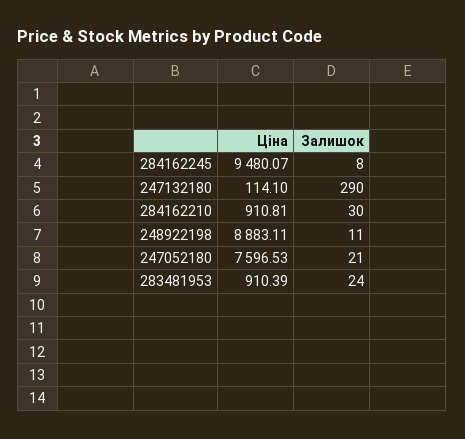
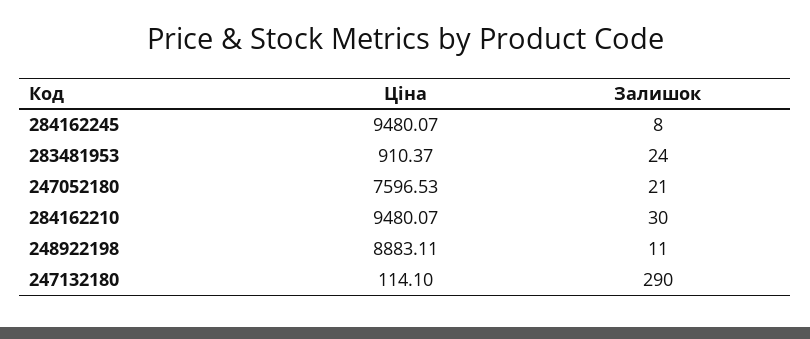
  {
    "Ціна": {
      "284162245": 9480.07,
      "247132180": 114.1,
-     "284162210": 910.81,
+     "284162210": 9480.07,
      "248922198": 8883.11,
      "247052180": 7596.53,
-     "283481953": 910.39
+     "283481953": 910.37
    },
    "Залишок": {
      "284162245": 8,
      "247132180": 290,
      "284162210": 30,
      "248922198": 11,
      "247052180": 21,
      "283481953": 24
    }
  }

